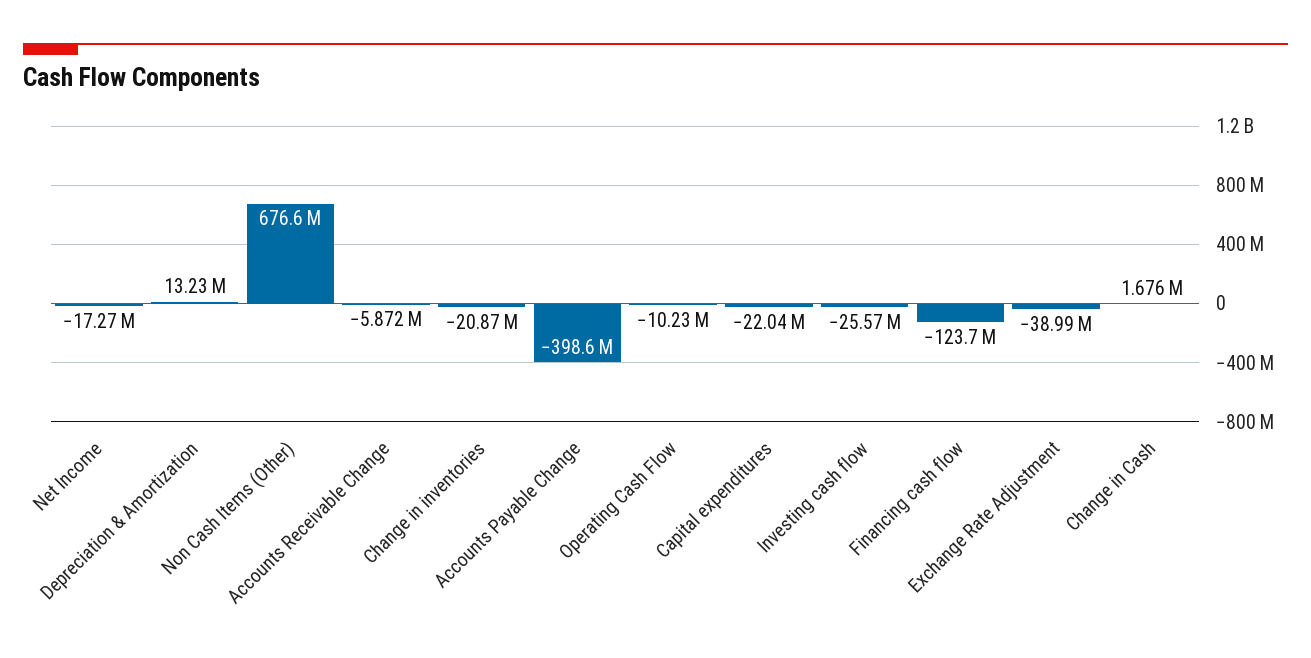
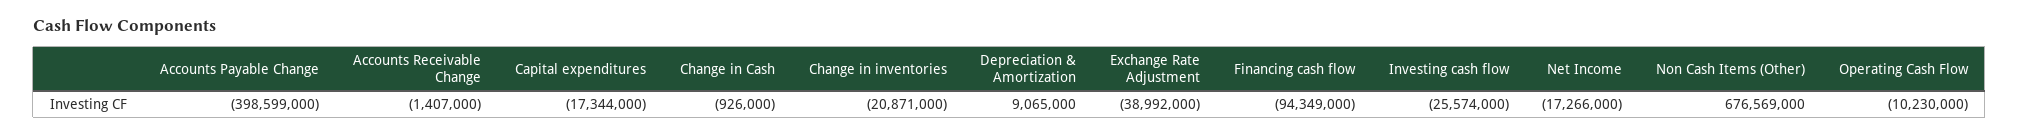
  {
    "Net Income": -17266000,
-   "Depreciation & Amortization": 13230000,
+   "Depreciation & Amortization": 9065000,
    "Non Cash Items (Other)": 676569000,
-   "Accounts Receivable Change": -5872000,
+   "Accounts Receivable Change": -1407000,
    "Change in inventories": -20871000,
    "Accounts Payable Change": -398599000,
    "Operating Cash Flow": -10230000,
-   "Capital expenditures": -22040000,
+   "Capital expenditures": -17344000,
    "Investing cash flow": -25574000,
-   "Financing cash flow": -123700000,
+   "Financing cash flow": -94349000,
    "Exchange Rate Adjustment": -38992000,
-   "Change in Cash": 1676000
+   "Change in Cash": -926000
  }

